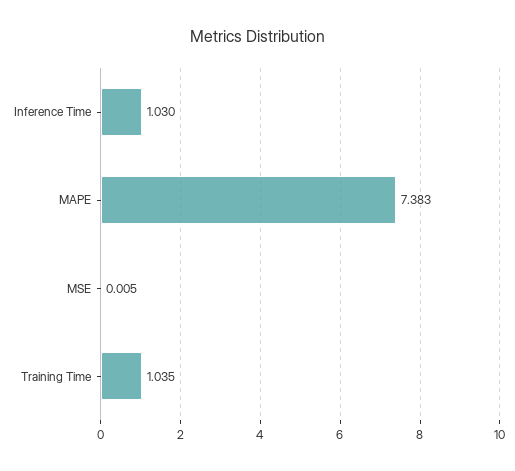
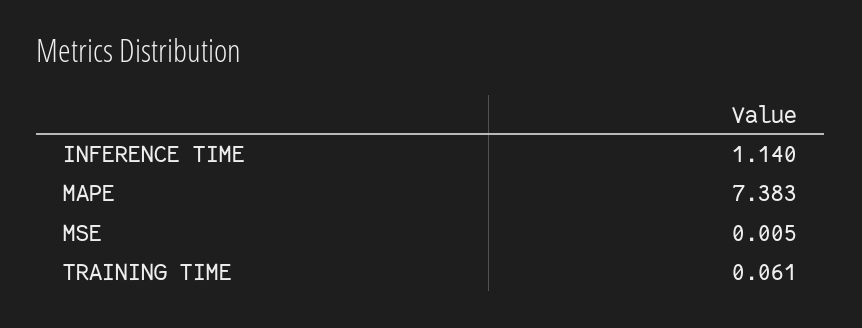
  {
-   "Inference Time": 1.03,
+   "Inference Time": 1.14,
    "MAPE": 7.383,
    "MSE": 0.005,
-   "Training Time": 1.035
+   "Training Time": 0.061
  }

